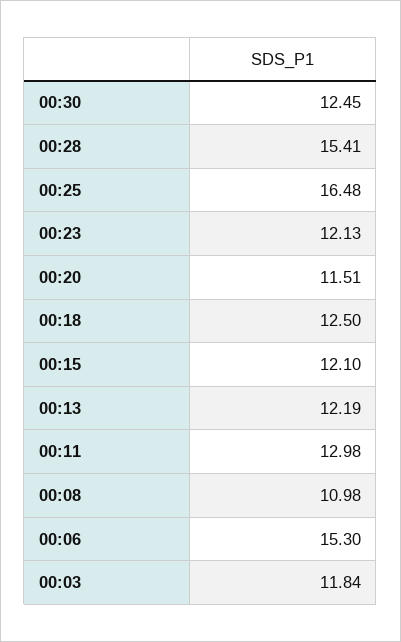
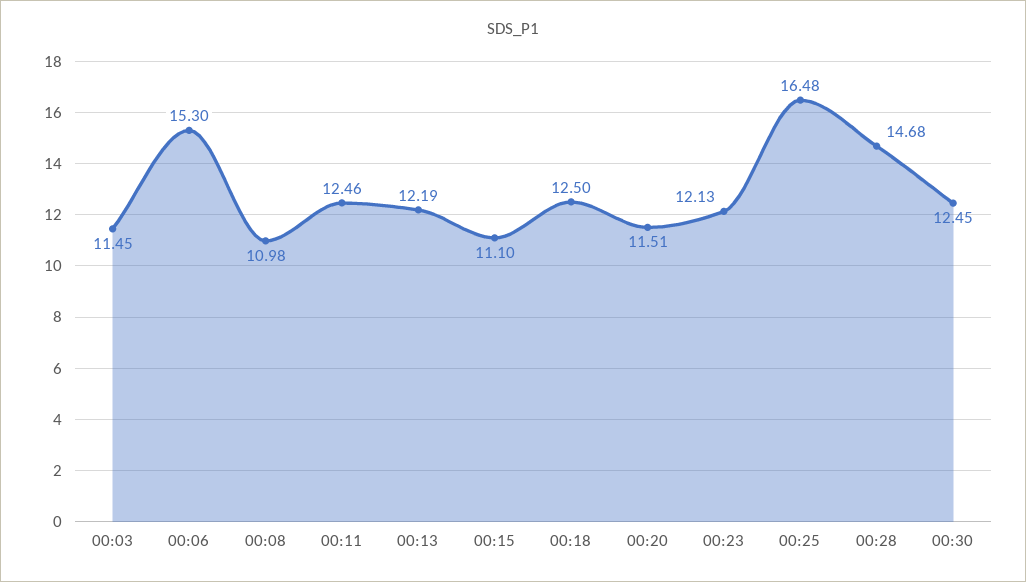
  {
    "00:30": 12.45,
-   "00:28": 15.41,
+   "00:28": 14.68,
    "00:25": 16.48,
    "00:23": 12.13,
    "00:20": 11.51,
    "00:18": 12.5,
-   "00:15": 12.1,
+   "00:15": 11.1,
    "00:13": 12.19,
-   "00:11": 12.98,
+   "00:11": 12.46,
    "00:08": 10.98,
    "00:06": 15.3,
-   "00:03": 11.84
+   "00:03": 11.45
  }

